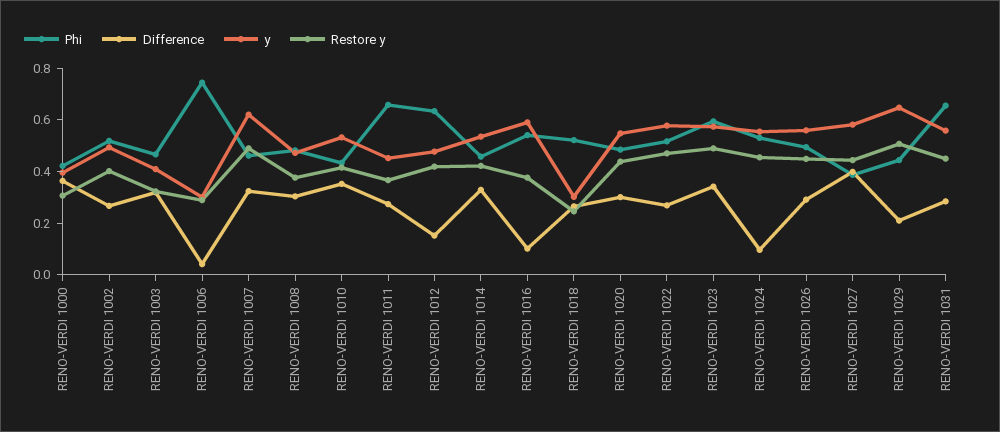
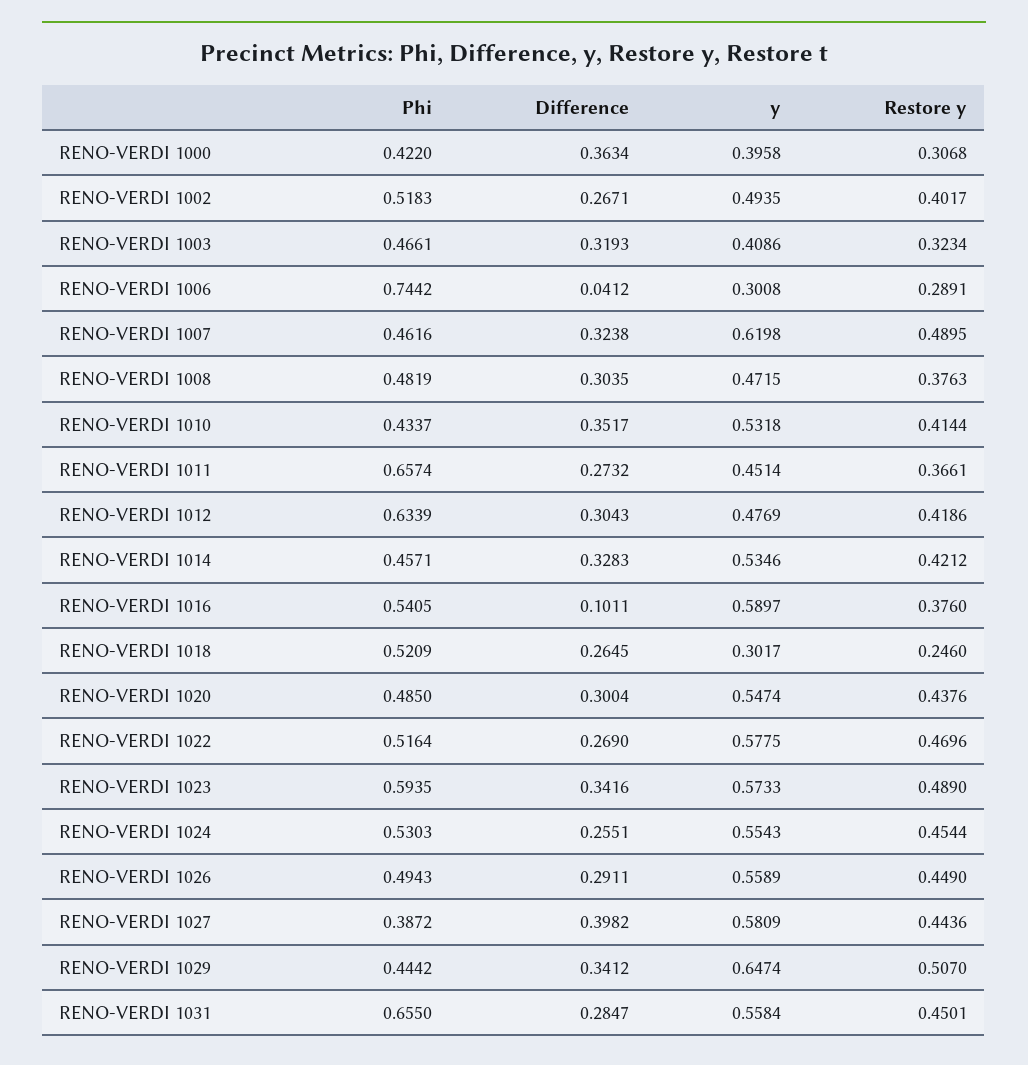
  {
    "Phi": {
      "RENO-VERDI 1000": 0.422,
      "RENO-VERDI 1002": 0.5183,
      "RENO-VERDI 1003": 0.4661,
      "RENO-VERDI 1006": 0.7442,
      "RENO-VERDI 1007": 0.4616,
      "RENO-VERDI 1008": 0.4819,
      "RENO-VERDI 1010": 0.4337,
      "RENO-VERDI 1011": 0.6574,
      "RENO-VERDI 1012": 0.6339,
      "RENO-VERDI 1014": 0.4571,
      "RENO-VERDI 1016": 0.5405,
      "RENO-VERDI 1018": 0.5209,
      "RENO-VERDI 1020": 0.485,
      "RENO-VERDI 1022": 0.5164,
      "RENO-VERDI 1023": 0.5935,
      "RENO-VERDI 1024": 0.5303,
      "RENO-VERDI 1026": 0.4943,
      "RENO-VERDI 1027": 0.3872,
      "RENO-VERDI 1029": 0.4442,
      "RENO-VERDI 1031": 0.655
    },
    "Difference": {
      "RENO-VERDI 1000": 0.3634,
      "RENO-VERDI 1002": 0.2671,
      "RENO-VERDI 1003": 0.3193,
      "RENO-VERDI 1006": 0.0412,
      "RENO-VERDI 1007": 0.3238,
      "RENO-VERDI 1008": 0.3035,
      "RENO-VERDI 1010": 0.3517,
      "RENO-VERDI 1011": 0.2732,
-     "RENO-VERDI 1012": 0.15,
+     "RENO-VERDI 1012": 0.3043,
      "RENO-VERDI 1014": 0.3283,
      "RENO-VERDI 1016": 0.1011,
      "RENO-VERDI 1018": 0.2645,
      "RENO-VERDI 1020": 0.3004,
      "RENO-VERDI 1022": 0.269,
      "RENO-VERDI 1023": 0.3416,
-     "RENO-VERDI 1024": 0.1,
+     "RENO-VERDI 1024": 0.2551,
      "RENO-VERDI 1026": 0.2911,
      "RENO-VERDI 1027": 0.3982,
-     "RENO-VERDI 1029": 0.2,
+     "RENO-VERDI 1029": 0.3412,
      "RENO-VERDI 1031": 0.2847
    },
    "y": {
      "RENO-VERDI 1000": 0.3958,
      "RENO-VERDI 1002": 0.4935,
      "RENO-VERDI 1003": 0.4086,
      "RENO-VERDI 1006": 0.3008,
      "RENO-VERDI 1007": 0.6198,
      "RENO-VERDI 1008": 0.4715,
      "RENO-VERDI 1010": 0.5318,
      "RENO-VERDI 1011": 0.4514,
      "RENO-VERDI 1012": 0.4769,
      "RENO-VERDI 1014": 0.5346,
      "RENO-VERDI 1016": 0.5897,
      "RENO-VERDI 1018": 0.3017,
      "RENO-VERDI 1020": 0.5474,
      "RENO-VERDI 1022": 0.5775,
      "RENO-VERDI 1023": 0.5733,
      "RENO-VERDI 1024": 0.5543,
      "RENO-VERDI 1026": 0.5589,
      "RENO-VERDI 1027": 0.5809,
      "RENO-VERDI 1029": 0.6474,
      "RENO-VERDI 1031": 0.5584
    },
    "Restore y": {
      "RENO-VERDI 1000": 0.3068,
      "RENO-VERDI 1002": 0.4017,
      "RENO-VERDI 1003": 0.3234,
      "RENO-VERDI 1006": 0.2891,
      "RENO-VERDI 1007": 0.4895,
      "RENO-VERDI 1008": 0.3763,
      "RENO-VERDI 1010": 0.4144,
      "RENO-VERDI 1011": 0.3661,
      "RENO-VERDI 1012": 0.4186,
      "RENO-VERDI 1014": 0.4212,
      "RENO-VERDI 1016": 0.376,
      "RENO-VERDI 1018": 0.246,
      "RENO-VERDI 1020": 0.4376,
      "RENO-VERDI 1022": 0.4696,
      "RENO-VERDI 1023": 0.489,
      "RENO-VERDI 1024": 0.4544,
      "RENO-VERDI 1026": 0.449,
      "RENO-VERDI 1027": 0.4436,
      "RENO-VERDI 1029": 0.507,
      "RENO-VERDI 1031": 0.4501
    }
  }

